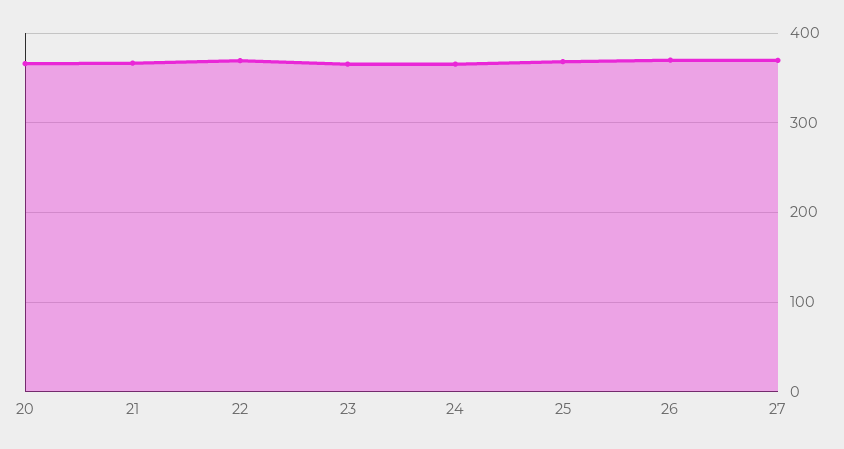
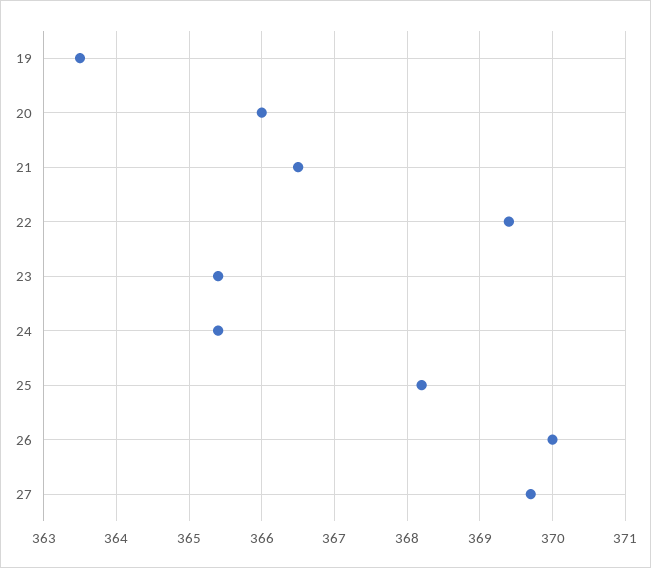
  {
    "20": 366,
    "21": 366.5,
    "22": 369.4,
    "23": 365.4,
    "24": 365.4,
    "25": 368.2,
    "26": 370,
-   "27": 369.7
+   "27": 369.7,
+   "19": 363.5
  }

